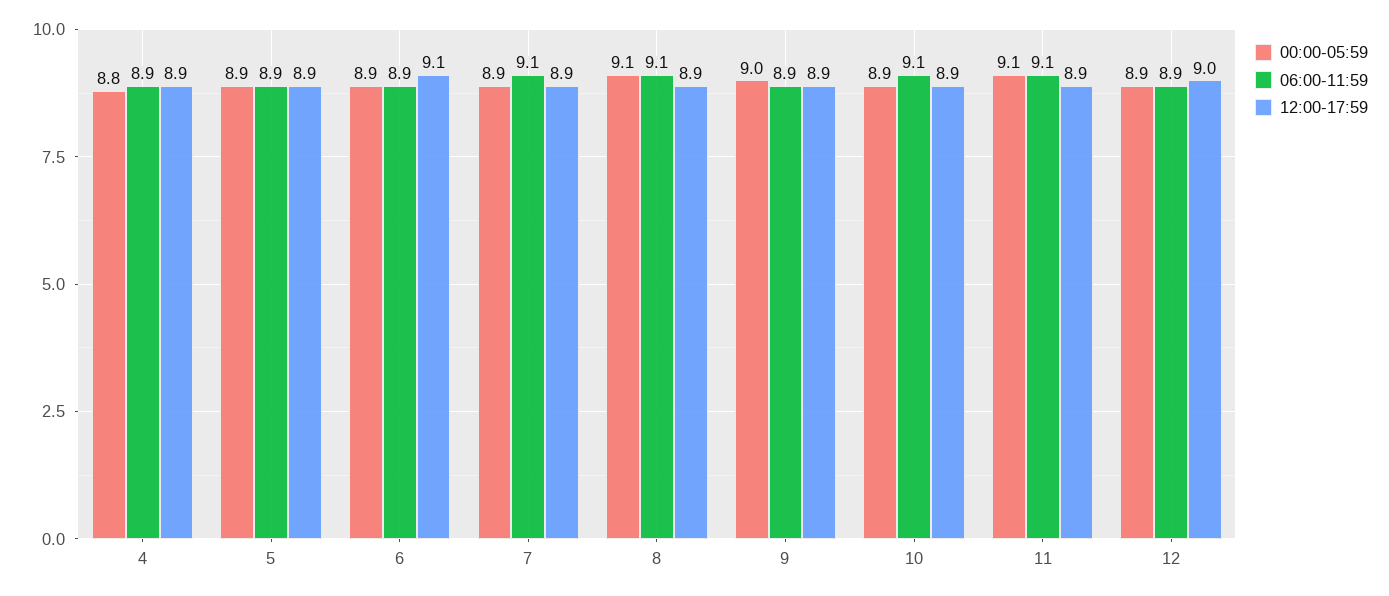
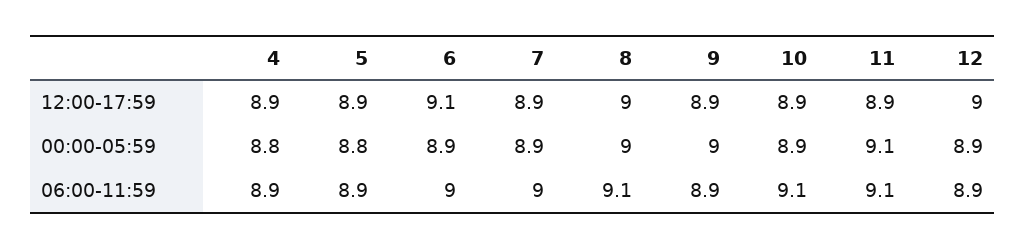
  {
    "00:00-05:59": {
      "4": 8.8,
-     "5": 8.9,
+     "5": 8.8,
      "6": 8.9,
      "7": 8.9,
-     "8": 9.1,
+     "8": 9,
      "9": 9,
      "10": 8.9,
      "11": 9.1,
      "12": 8.9
    },
    "06:00-11:59": {
      "4": 8.9,
      "5": 8.9,
-     "6": 8.9,
+     "6": 9,
-     "7": 9.1,
+     "7": 9,
      "8": 9.1,
      "9": 8.9,
      "10": 9.1,
      "11": 9.1,
      "12": 8.9
    },
    "12:00-17:59": {
      "4": 8.9,
      "5": 8.9,
      "6": 9.1,
      "7": 8.9,
-     "8": 8.9,
+     "8": 9,
      "9": 8.9,
      "10": 8.9,
      "11": 8.9,
      "12": 9
    }
  }

